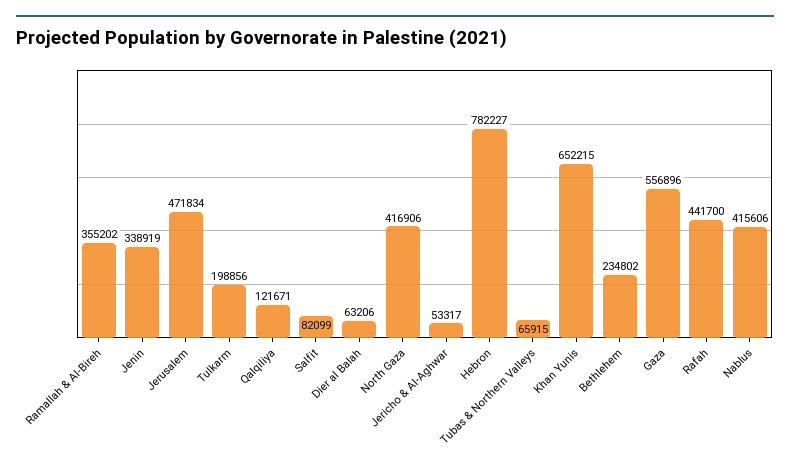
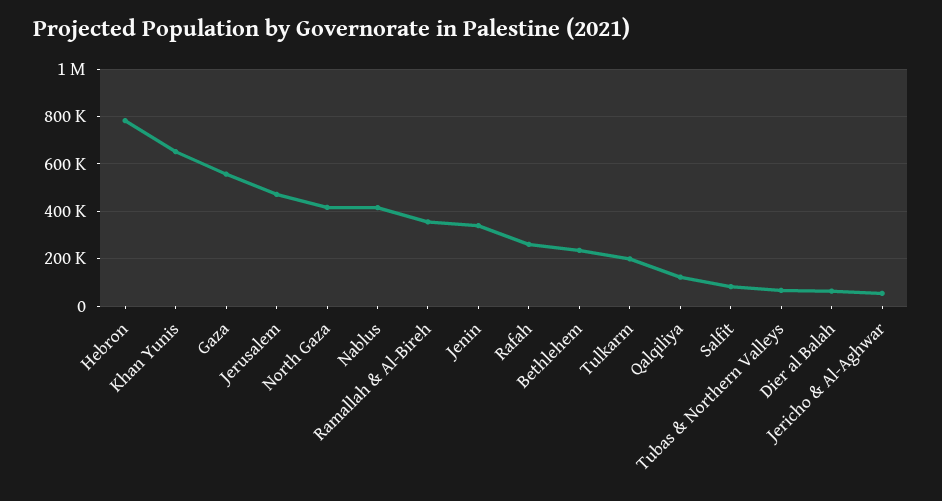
  {
    "Ramallah & Al-Bireh": 355202,
    "Jenin": 338919,
    "Jerusalem": 471834,
    "Tulkarm": 198856,
    "Qalqiliya": 121671,
    "Salfit": 82099,
    "Dier al Balah": 63206,
    "North Gaza": 416906,
    "Jericho & Al-Aghwar": 53317,
    "Hebron": 782227,
    "Tubas & Northern Valleys": 65915,
    "Khan Yunis": 652215,
    "Bethlehem": 234802,
    "Gaza": 556896,
-   "Rafah": 441700,
+   "Rafah": 250000,
    "Nablus": 415606
  }

